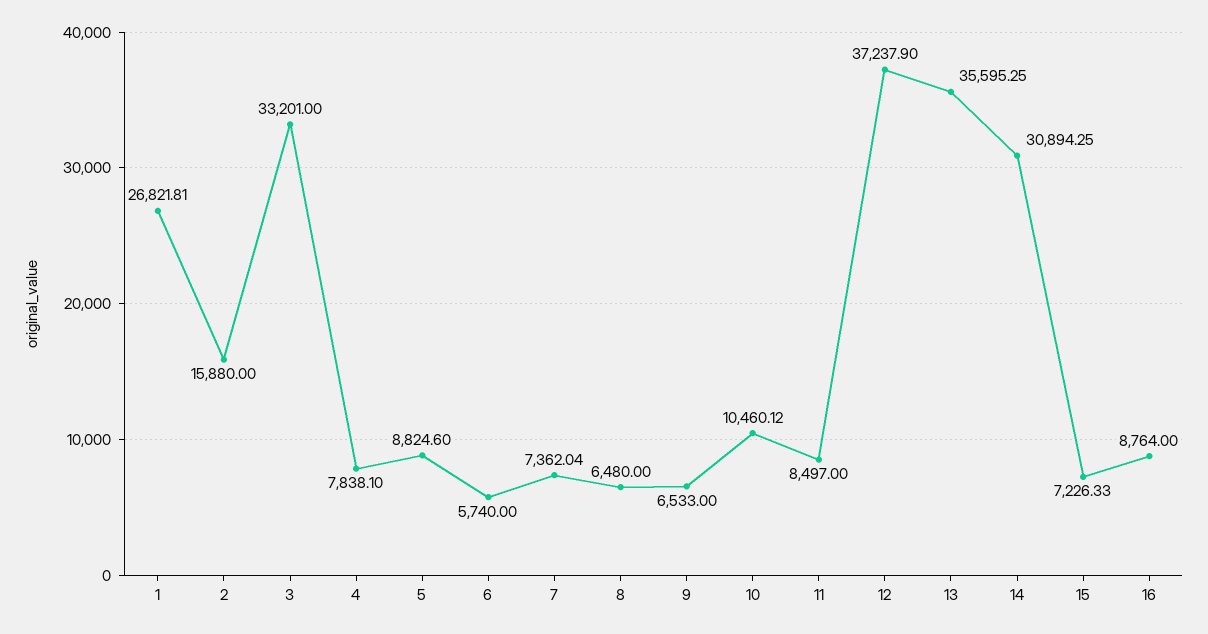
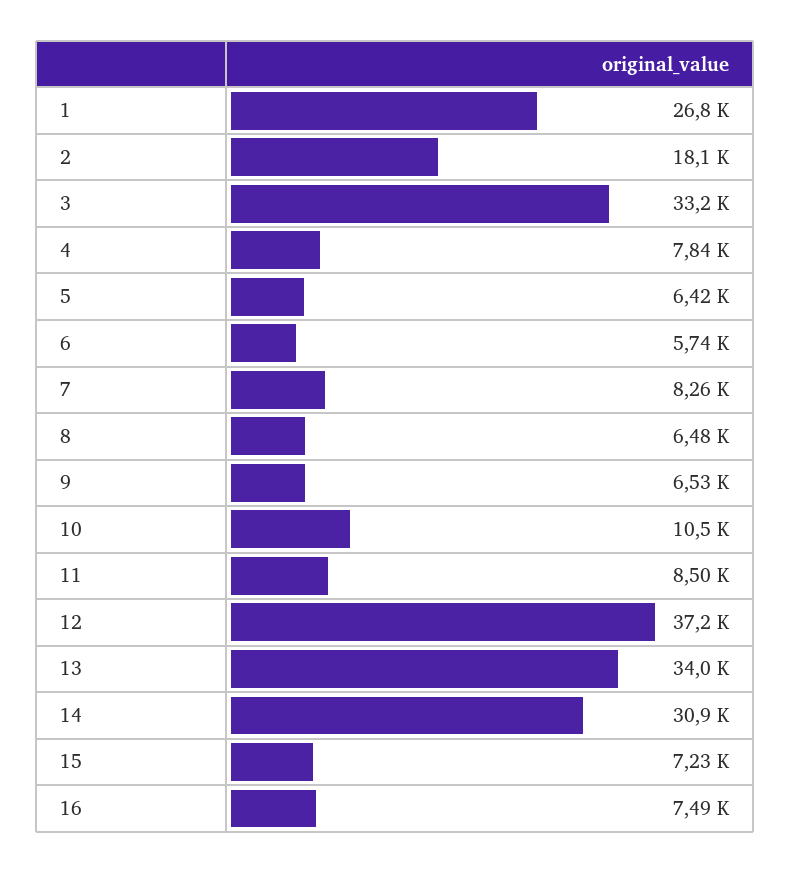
  {
    "1": 26821.81,
-   "2": 15880,
+   "2": 18100,
    "3": 33201,
    "4": 7838.1,
-   "5": 8824.6,
+   "5": 6420,
    "6": 5740,
-   "7": 7362.04,
+   "7": 8260,
    "8": 6480,
    "9": 6533,
    "10": 10460.12,
    "11": 8497,
    "12": 37237.9,
-   "13": 35595.25,
+   "13": 34000,
    "14": 30894.25,
    "15": 7226.33,
-   "16": 8764
+   "16": 7490
  }

